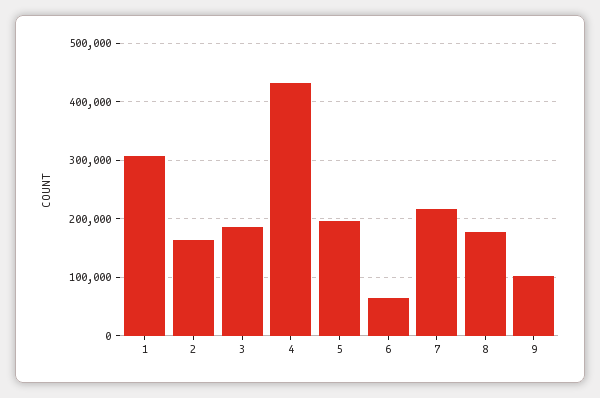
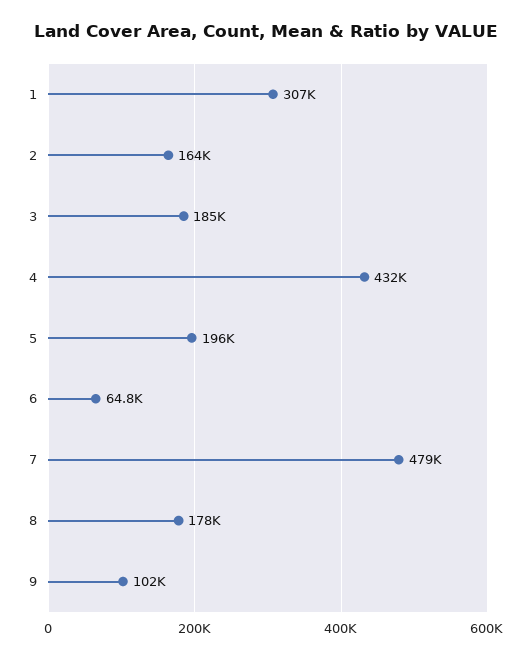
  {
    "1": 307000,
    "2": 164000,
    "3": 185000,
    "4": 432000,
    "5": 196000,
    "6": 64800,
-   "7": 220000,
+   "7": 479000,
    "8": 178000,
    "9": 102000
  }

